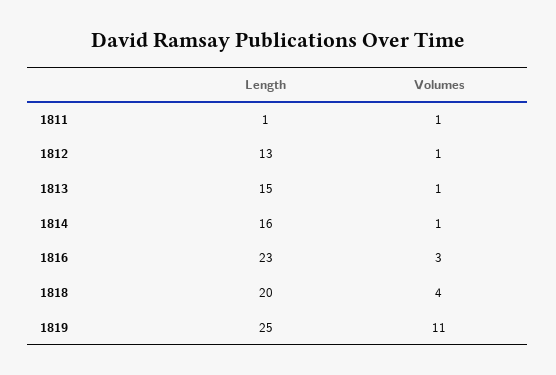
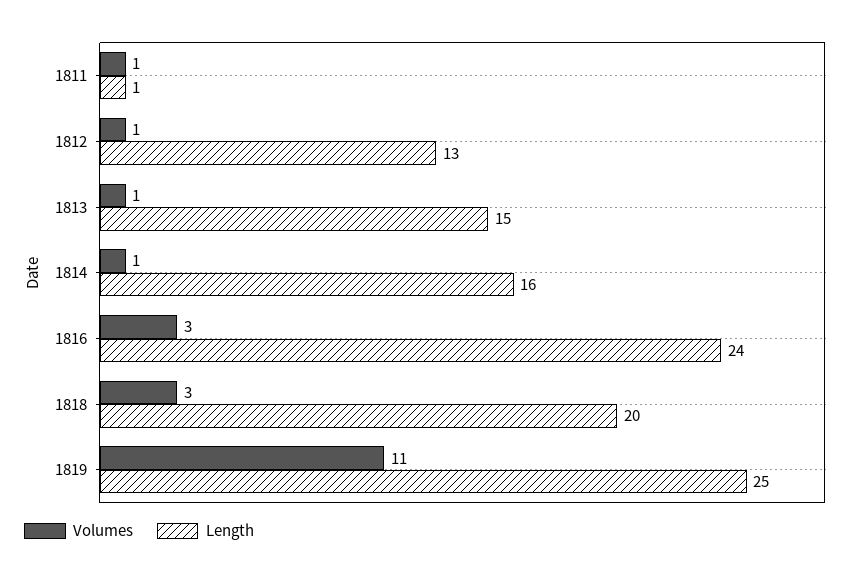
  {
    "Length": {
      "1811": 1,
      "1812": 13,
      "1813": 15,
      "1814": 16,
-     "1816": 23,
+     "1816": 24,
      "1818": 20,
      "1819": 25
    },
    "Volumes": {
      "1811": 1,
      "1812": 1,
      "1813": 1,
      "1814": 1,
      "1816": 3,
-     "1818": 4,
+     "1818": 3,
      "1819": 11
    }
  }

